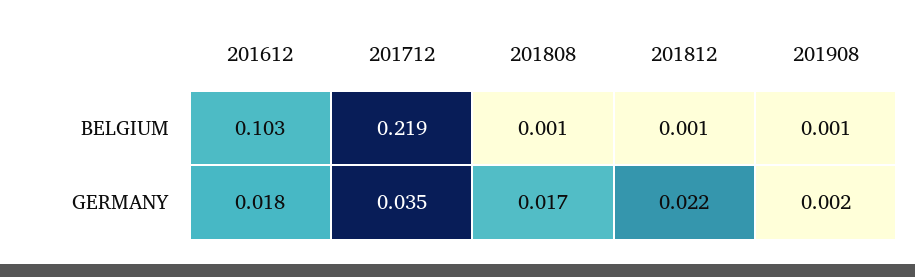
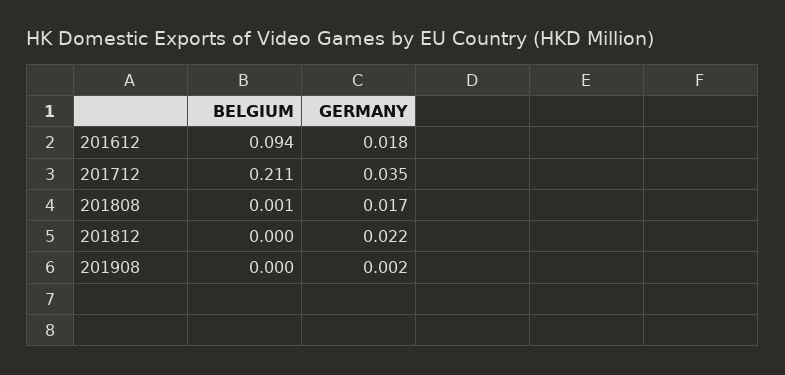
  {
    "201612": {
-     "BELGIUM": 0.103,
+     "BELGIUM": 0.094,
      "GERMANY": 0.018
    },
    "201712": {
-     "BELGIUM": 0.219,
+     "BELGIUM": 0.211,
      "GERMANY": 0.035
    },
    "201808": {
      "BELGIUM": 0.001,
      "GERMANY": 0.017
    },
    "201812": {
-     "BELGIUM": 0.001,
+     "BELGIUM": 0,
      "GERMANY": 0.022
    },
    "201908": {
-     "BELGIUM": 0.001,
+     "BELGIUM": 0,
      "GERMANY": 0.002
    }
  }

